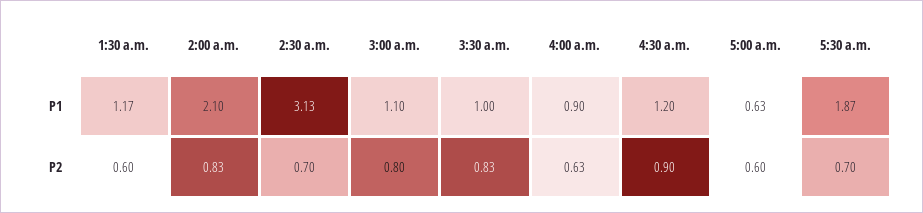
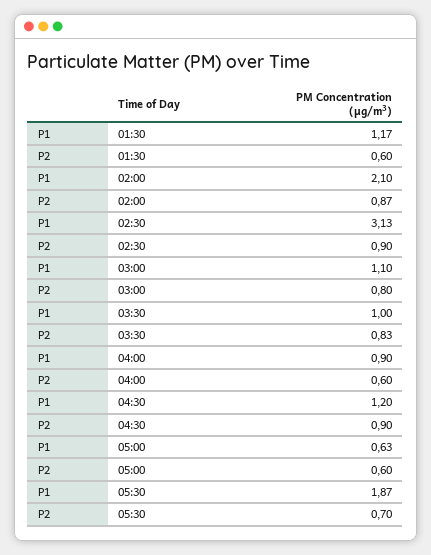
  {
    "1:30 a.m.": {
      "P1": 1.17,
      "P2": 0.6
    },
    "2:00 a.m.": {
      "P1": 2.1,
-     "P2": 0.83
+     "P2": 0.87
    },
    "2:30 a.m.": {
      "P1": 3.13,
-     "P2": 0.7
+     "P2": 0.9
    },
    "3:00 a.m.": {
      "P1": 1.1,
      "P2": 0.8
    },
    "3:30 a.m.": {
      "P1": 1,
      "P2": 0.83
    },
    "4:00 a.m.": {
      "P1": 0.9,
-     "P2": 0.63
+     "P2": 0.6
    },
    "4:30 a.m.": {
      "P1": 1.2,
      "P2": 0.9
    },
    "5:00 a.m.": {
      "P1": 0.63,
      "P2": 0.6
    },
    "5:30 a.m.": {
      "P1": 1.87,
      "P2": 0.7
    }
  }

